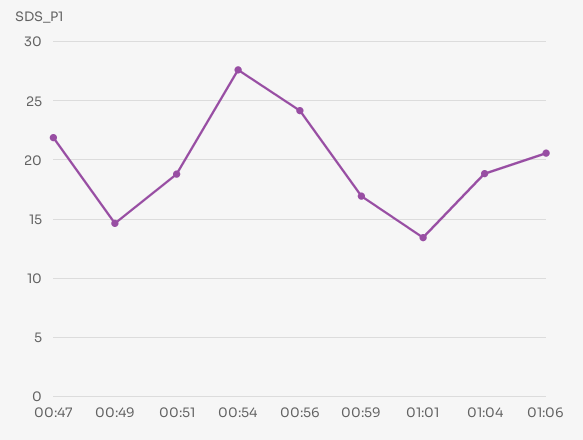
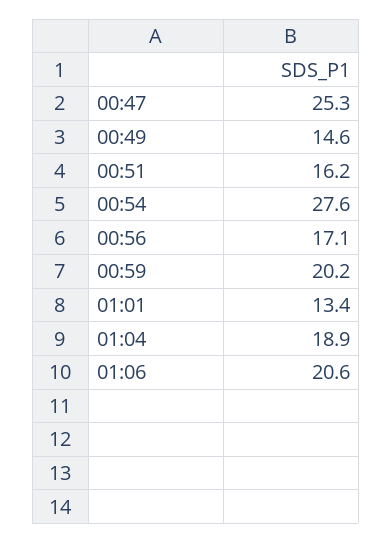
  {
-   "00:47": 22,
+   "00:47": 25.3,
    "00:49": 14.6,
-   "00:51": 19,
+   "00:51": 16.2,
    "00:54": 27.6,
-   "00:56": 24,
+   "00:56": 17.1,
-   "00:59": 17,
+   "00:59": 20.2,
    "01:01": 13.4,
    "01:04": 18.9,
    "01:06": 20.6
  }

